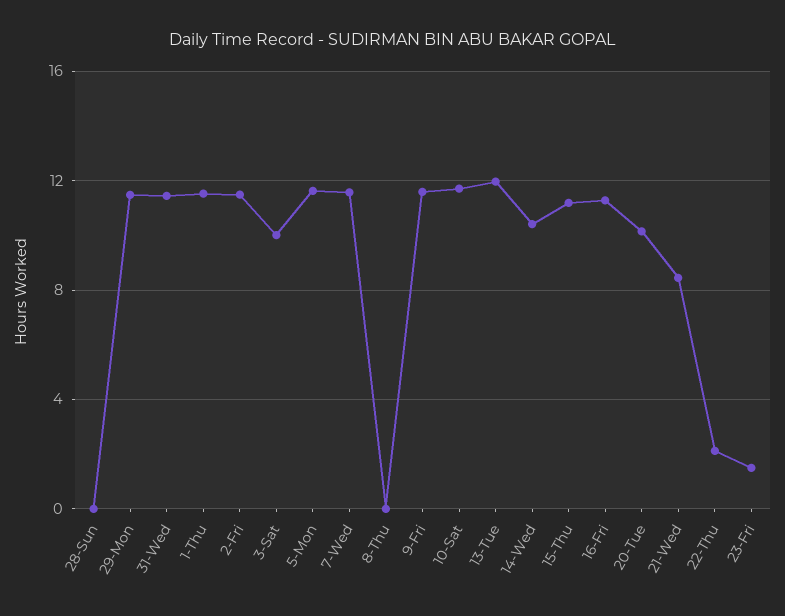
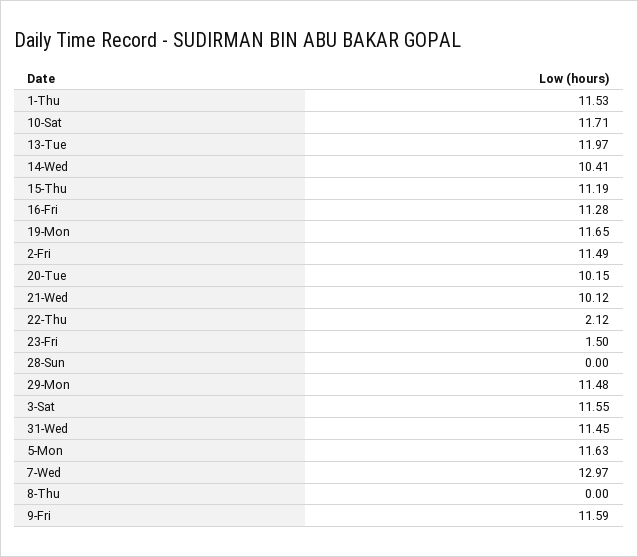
  {
    "28-Sun": 0,
    "29-Mon": 11.48,
    "31-Wed": 11.45,
    "1-Thu": 11.53,
    "2-Fri": 11.49,
-   "3-Sat": 10,
+   "3-Sat": 11.55,
    "5-Mon": 11.63,
-   "7-Wed": 11.5,
+   "7-Wed": 12.97,
    "8-Thu": 0,
    "9-Fri": 11.59,
    "10-Sat": 11.71,
    "13-Tue": 11.97,
    "14-Wed": 10.41,
    "15-Thu": 11.19,
    "16-Fri": 11.28,
    "20-Tue": 10.15,
-   "21-Wed": 8.5,
+   "21-Wed": 10.12,
    "22-Thu": 2.12,
-   "23-Fri": 1.5
+   "23-Fri": 1.5,
+   "19-Mon": 11.65
  }

